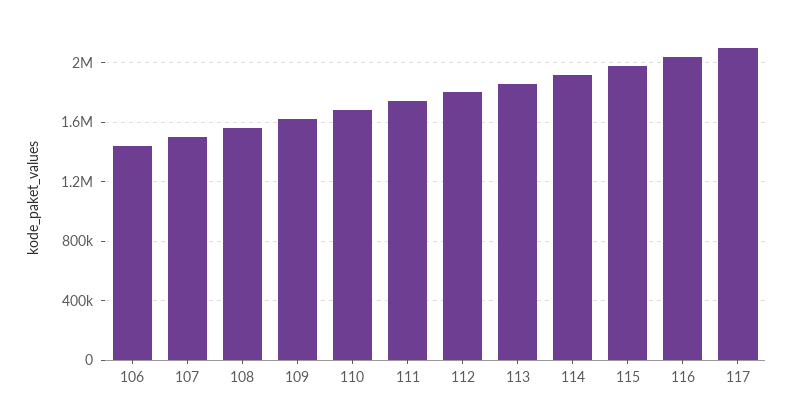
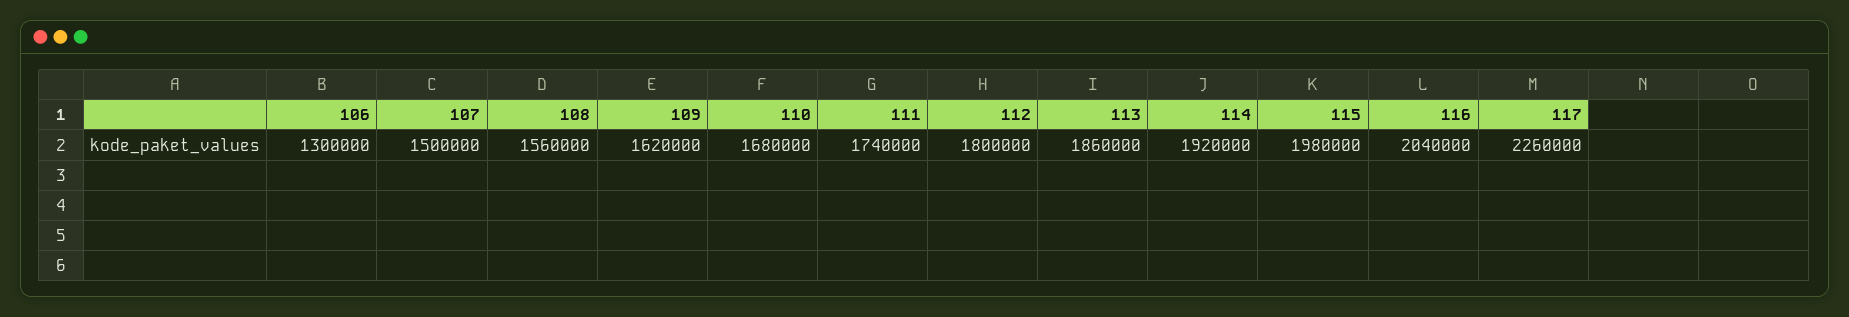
  {
-   "106": 1450000,
+   "106": 1300000,
    "107": 1500000,
    "108": 1560000,
    "109": 1620000,
    "110": 1680000,
    "111": 1740000,
    "112": 1800000,
    "113": 1860000,
    "114": 1920000,
    "115": 1980000,
    "116": 2040000,
-   "117": 2100000
+   "117": 2260000
  }

